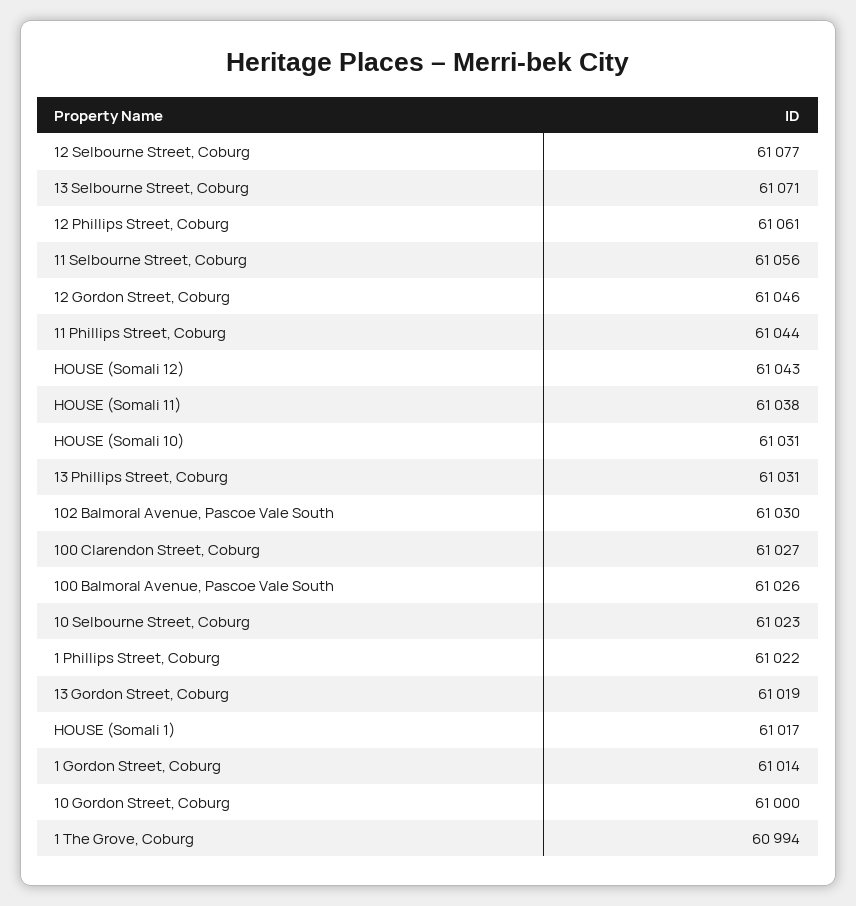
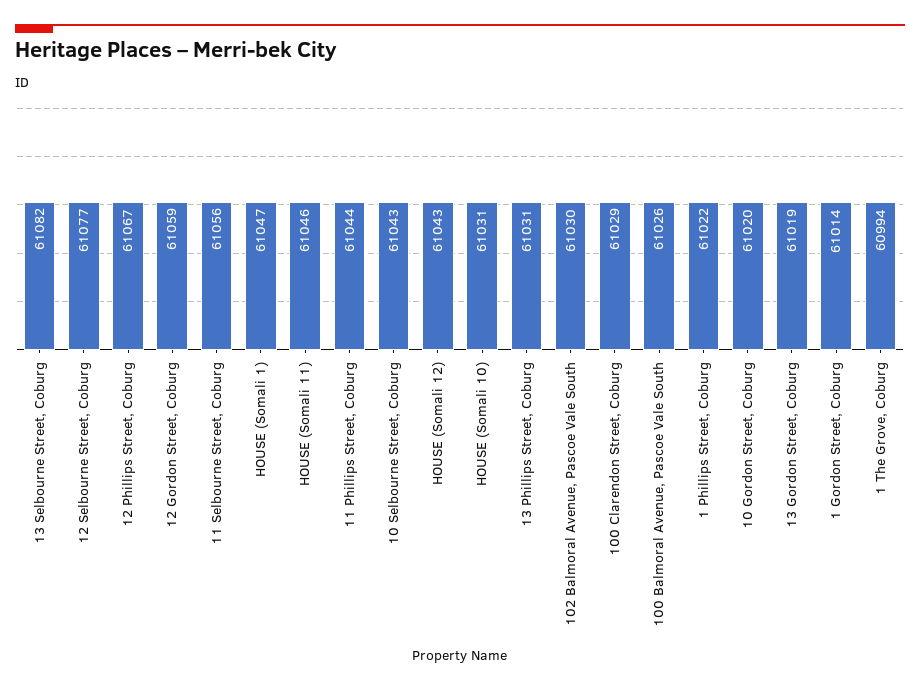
  {
    "12 Selbourne Street, Coburg": 61077,
-   "13 Selbourne Street, Coburg": 61071,
+   "13 Selbourne Street, Coburg": 61082,
-   "12 Phillips Street, Coburg": 61061,
+   "12 Phillips Street, Coburg": 61067,
    "11 Selbourne Street, Coburg": 61056,
-   "12 Gordon Street, Coburg": 61046,
+   "12 Gordon Street, Coburg": 61059,
    "11 Phillips Street, Coburg": 61044,
    "HOUSE (Somali 12)": 61043,
-   "HOUSE (Somali 11)": 61038,
+   "HOUSE (Somali 11)": 61046,
    "HOUSE (Somali 10)": 61031,
    "13 Phillips Street, Coburg": 61031,
    "102 Balmoral Avenue, Pascoe Vale South": 61030,
-   "100 Clarendon Street, Coburg": 61027,
+   "100 Clarendon Street, Coburg": 61029,
    "100 Balmoral Avenue, Pascoe Vale South": 61026,
-   "10 Selbourne Street, Coburg": 61023,
+   "10 Selbourne Street, Coburg": 61043,
    "1 Phillips Street, Coburg": 61022,
    "13 Gordon Street, Coburg": 61019,
-   "HOUSE (Somali 1)": 61017,
+   "HOUSE (Somali 1)": 61047,
    "1 Gordon Street, Coburg": 61014,
-   "10 Gordon Street, Coburg": 61000,
+   "10 Gordon Street, Coburg": 61020,
    "1 The Grove, Coburg": 60994
  }

